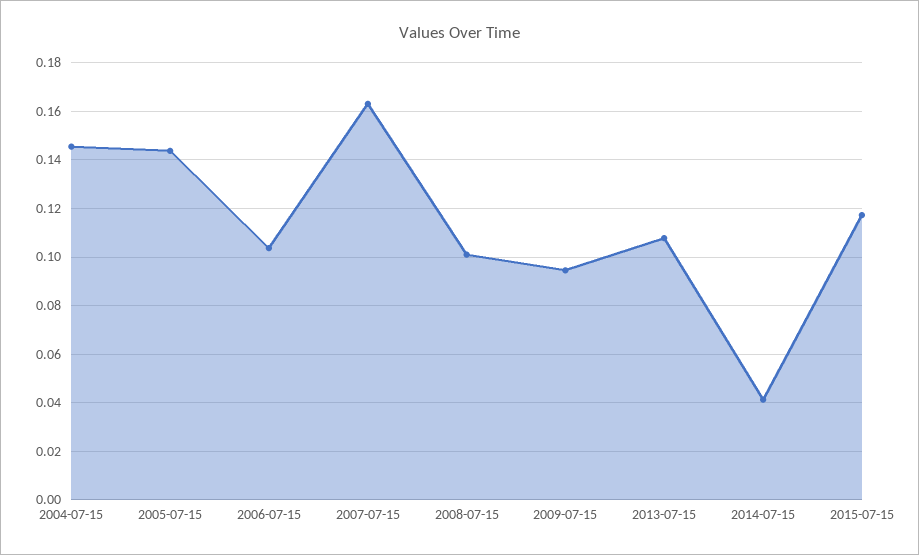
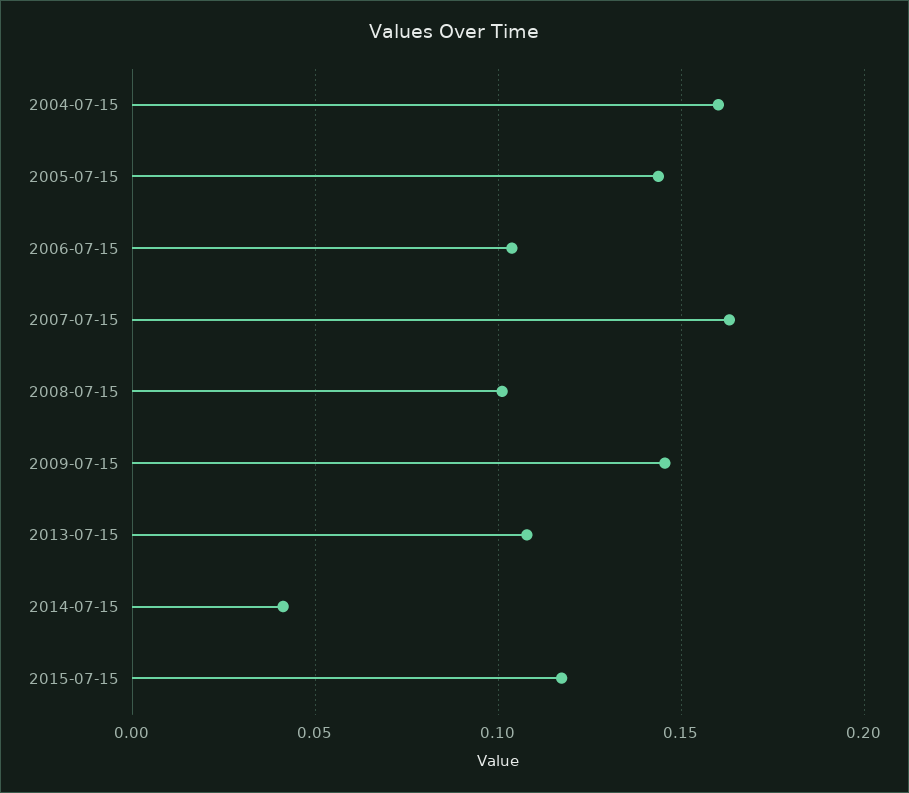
  {
-   "2004-07-15": 0.145,
+   "2004-07-15": 0.16,
    "2005-07-15": 0.1425,
    "2006-07-15": 0.1025,
    "2007-07-15": 0.1625,
    "2008-07-15": 0.1,
-   "2009-07-15": 0.095,
+   "2009-07-15": 0.145,
    "2013-07-15": 0.1075,
    "2014-07-15": 0.04,
    "2015-07-15": 0.1175
  }

